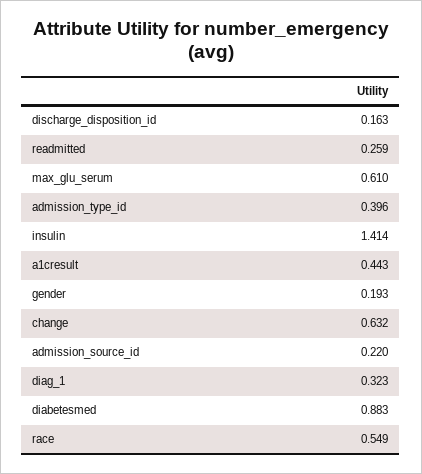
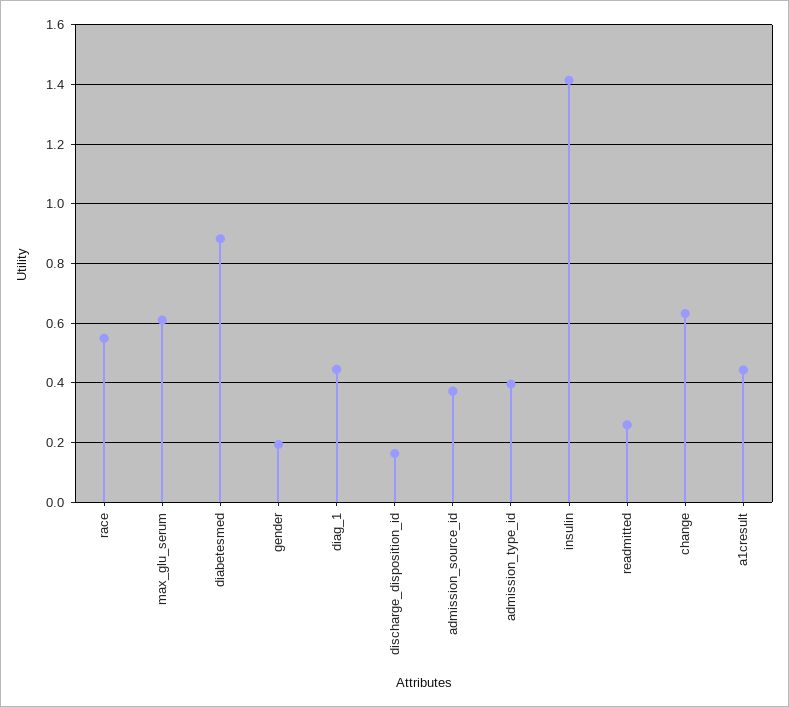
  {
    "discharge_disposition_id": 0.163,
    "readmitted": 0.259,
    "max_glu_serum": 0.61,
    "admission_type_id": 0.396,
    "insulin": 1.414,
    "a1cresult": 0.443,
    "gender": 0.193,
    "change": 0.632,
-   "admission_source_id": 0.22,
+   "admission_source_id": 0.375,
-   "diag_1": 0.323,
+   "diag_1": 0.45,
    "diabetesmed": 0.883,
    "race": 0.549
  }

